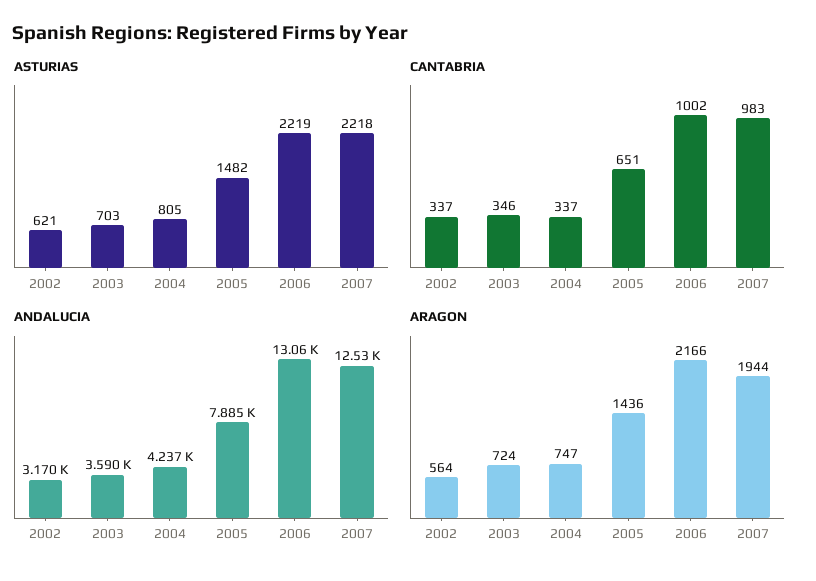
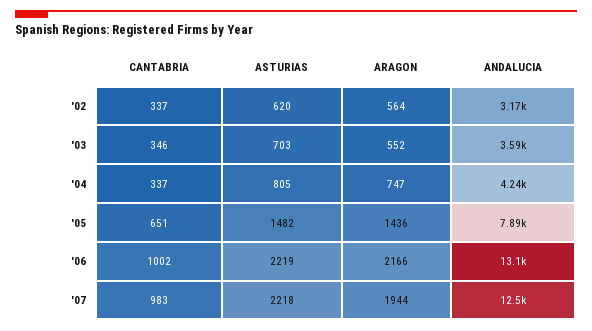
  {
    "ASTURIAS": {
-     "2002": 621,
+     "2002": 620,
      "2003": 703,
      "2004": 805,
      "2005": 1482,
      "2006": 2219,
      "2007": 2218
    },
    "CANTABRIA": {
      "2002": 337,
      "2003": 346,
      "2004": 337,
      "2005": 651,
      "2006": 1002,
      "2007": 983
    },
    "ANDALUCIA": {
      "2002": 3170,
      "2003": 3590,
      "2004": 4237,
      "2005": 7885,
      "2006": 13060,
      "2007": 12530
    },
    "ARAGON": {
      "2002": 564,
-     "2003": 724,
+     "2003": 552,
      "2004": 747,
      "2005": 1436,
      "2006": 2166,
      "2007": 1944
    }
  }

